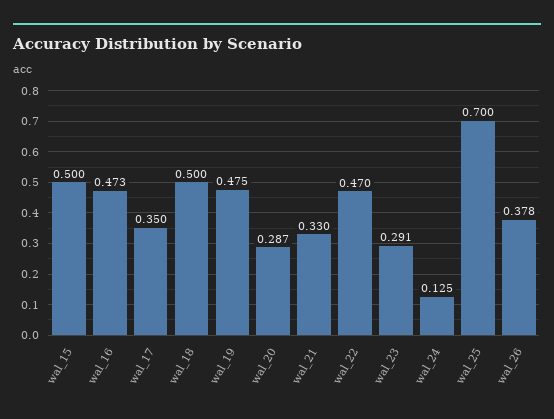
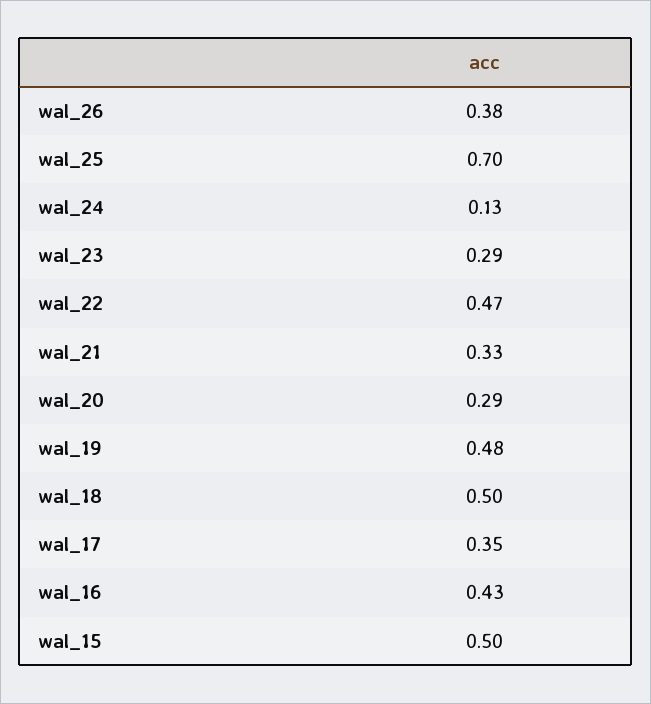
  {
    "wal_15": 0.5,
-   "wal_16": 0.473,
+   "wal_16": 0.43,
    "wal_17": 0.35,
    "wal_18": 0.5,
    "wal_19": 0.475,
    "wal_20": 0.287,
    "wal_21": 0.33,
    "wal_22": 0.47,
    "wal_23": 0.291,
    "wal_24": 0.125,
    "wal_25": 0.7,
    "wal_26": 0.378
  }

